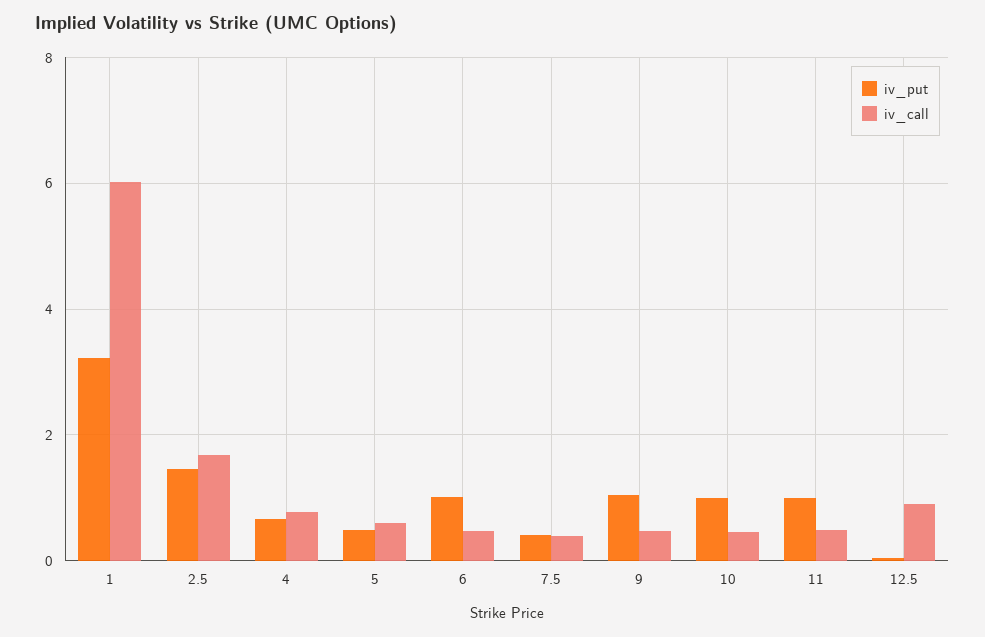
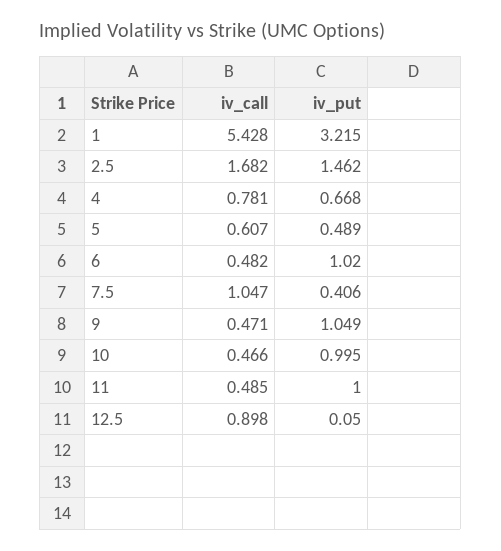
  {
    "iv_put": {
      "1": 3.215,
      "2.5": 1.462,
      "4": 0.668,
      "5": 0.489,
      "6": 1.02,
      "7.5": 0.406,
      "9": 1.049,
      "10": 0.995,
      "11": 1,
      "12.5": 0.05
    },
    "iv_call": {
-     "1": 6,
+     "1": 5.428,
      "2.5": 1.682,
      "4": 0.781,
      "5": 0.607,
      "6": 0.482,
-     "7.5": 0.4,
+     "7.5": 1.047,
      "9": 0.471,
      "10": 0.466,
      "11": 0.485,
      "12.5": 0.898
    }
  }

